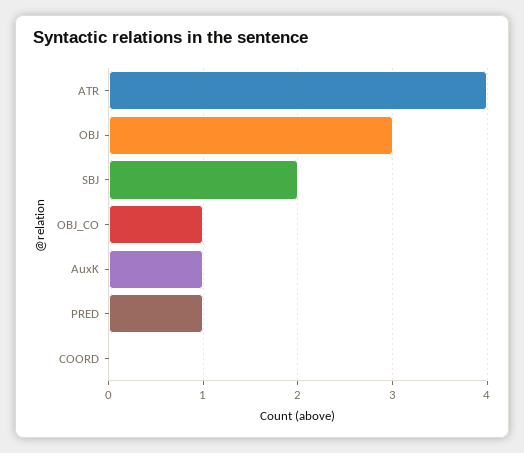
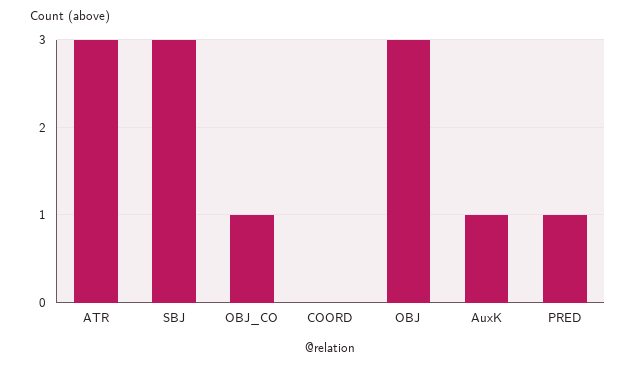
  {
-   "ATR": 4,
+   "ATR": 3,
    "OBJ": 3,
-   "SBJ": 2,
+   "SBJ": 3,
    "OBJ_CO": 1,
    "AuxK": 1,
    "PRED": 1,
    "COORD": 0
  }

